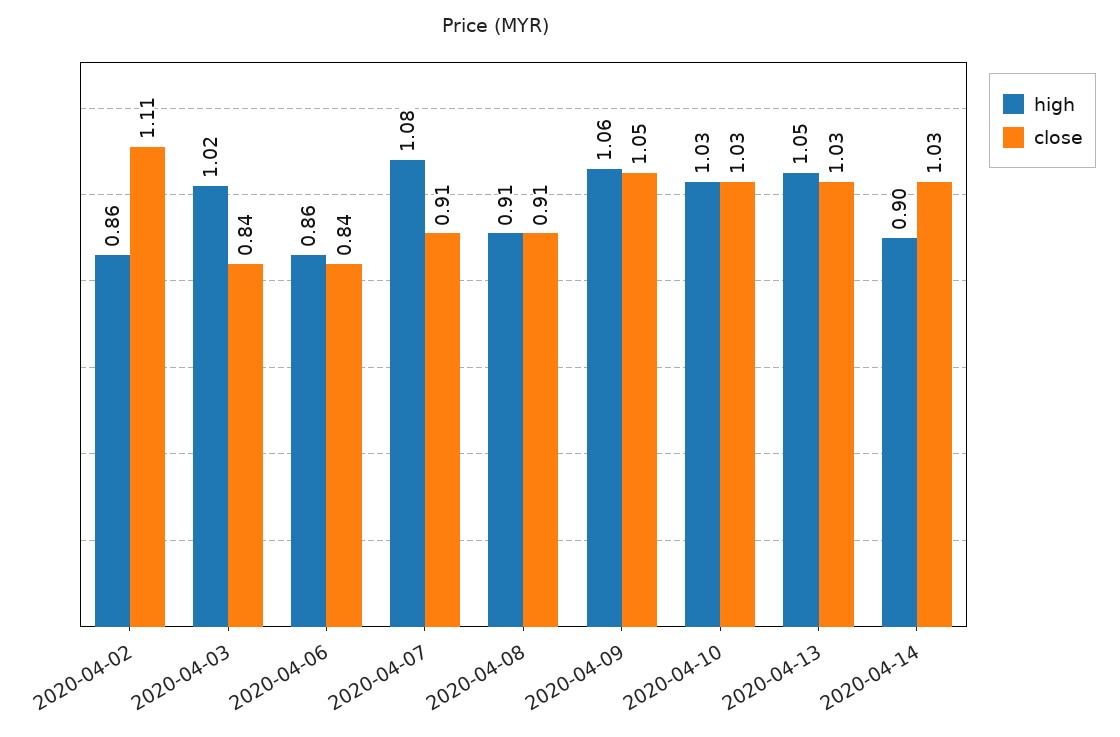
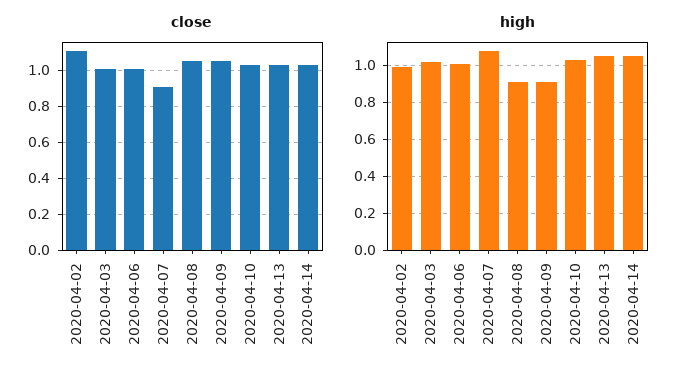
  {
    "high": {
-     "2020-04-02": 0.86,
+     "2020-04-02": 1,
      "2020-04-03": 1.02,
-     "2020-04-06": 0.86,
+     "2020-04-06": 1,
      "2020-04-07": 1.08,
      "2020-04-08": 0.91,
-     "2020-04-09": 1.06,
+     "2020-04-09": 0.9,
      "2020-04-10": 1.03,
      "2020-04-13": 1.05,
-     "2020-04-14": 0.9
+     "2020-04-14": 1.05
    },
    "close": {
      "2020-04-02": 1.11,
-     "2020-04-03": 0.84,
+     "2020-04-03": 1,
-     "2020-04-06": 0.84,
+     "2020-04-06": 1,
      "2020-04-07": 0.91,
-     "2020-04-08": 0.91,
+     "2020-04-08": 1.05,
      "2020-04-09": 1.05,
      "2020-04-10": 1.03,
      "2020-04-13": 1.03,
      "2020-04-14": 1.03
    }
  }

